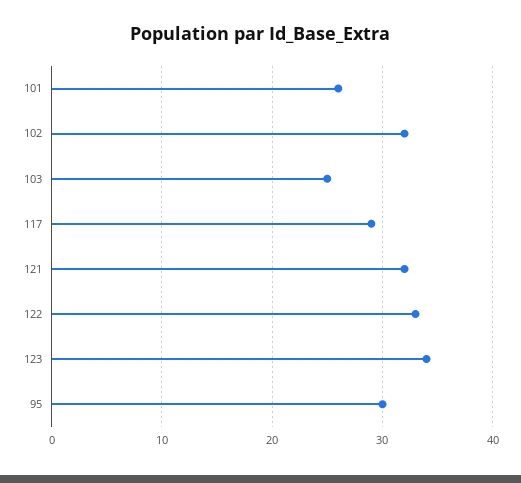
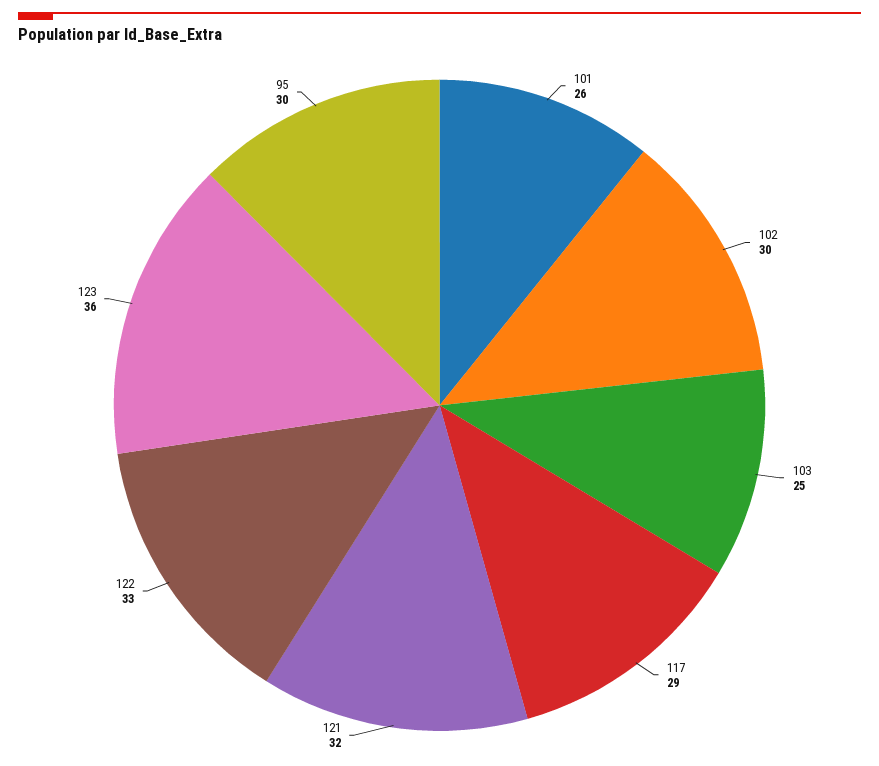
  {
    "101": 26,
-   "102": 32,
+   "102": 30,
    "103": 25,
    "117": 29,
    "121": 32,
    "122": 33,
-   "123": 34,
+   "123": 36,
    "95": 30
  }

